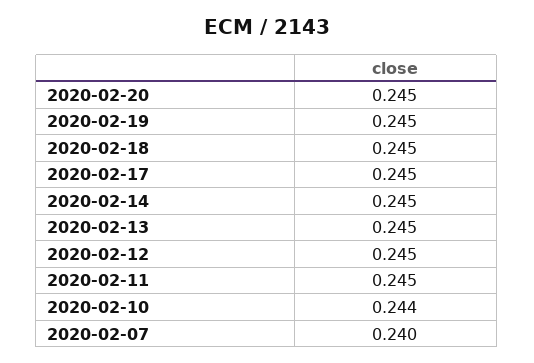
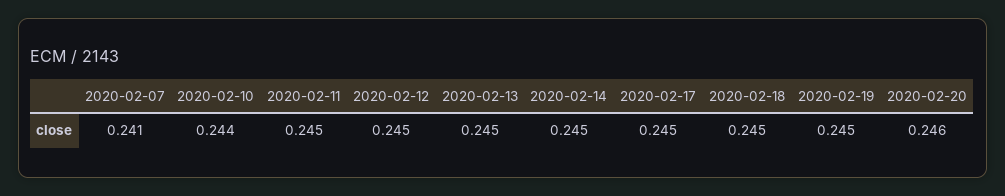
  {
-   "2020-02-20": 0.245,
+   "2020-02-20": 0.246,
    "2020-02-19": 0.245,
    "2020-02-18": 0.245,
    "2020-02-17": 0.245,
    "2020-02-14": 0.245,
    "2020-02-13": 0.245,
    "2020-02-12": 0.245,
    "2020-02-11": 0.245,
    "2020-02-10": 0.244,
-   "2020-02-07": 0.24
+   "2020-02-07": 0.241
  }

